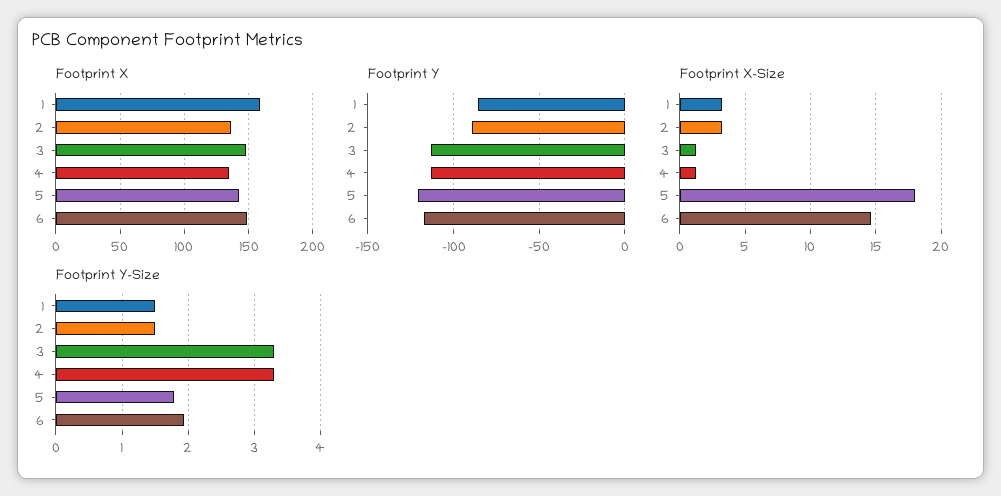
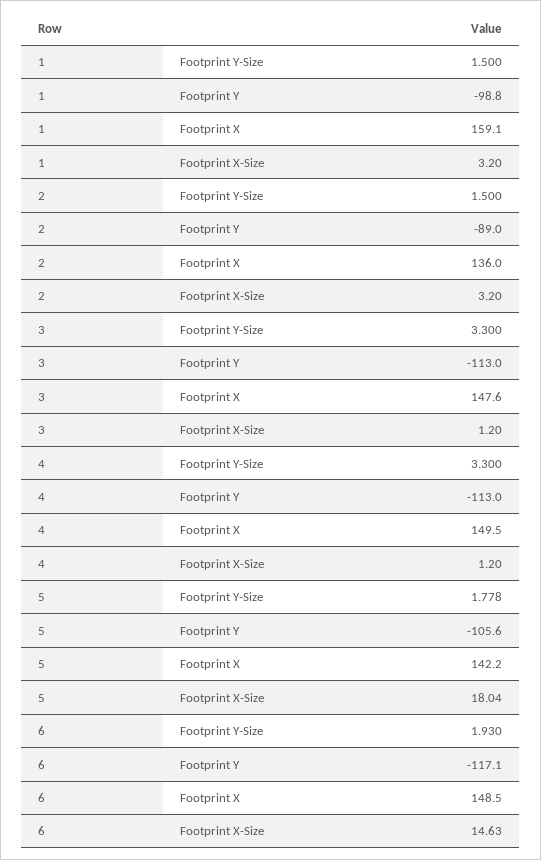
  {
    "Footprint X": {
      "1": 159.1,
      "2": 136,
      "3": 147.6,
-     "4": 135,
+     "4": 149.5,
      "5": 142.2,
      "6": 148.5
    },
    "Footprint Y": {
-     "1": -85,
+     "1": -98.8,
      "2": -89,
      "3": -113,
      "4": -113,
-     "5": -120,
+     "5": -105.6,
      "6": -117.1
    },
    "Footprint X-Size": {
      "1": 3.2,
      "2": 3.2,
      "3": 1.2,
      "4": 1.2,
      "5": 18.04,
      "6": 14.63
    },
    "Footprint Y-Size": {
      "1": 1.5,
      "2": 1.5,
      "3": 3.3,
      "4": 3.3,
      "5": 1.778,
      "6": 1.93
    }
  }

